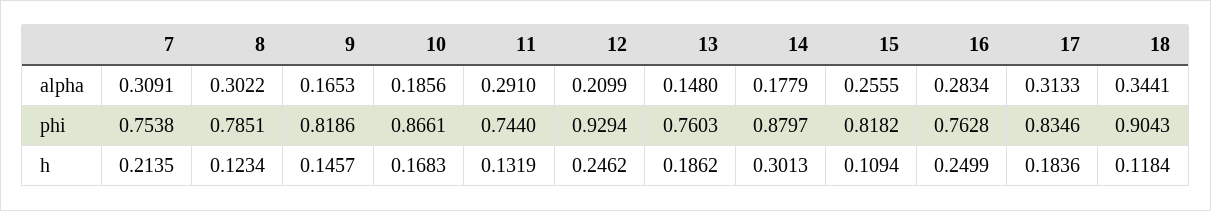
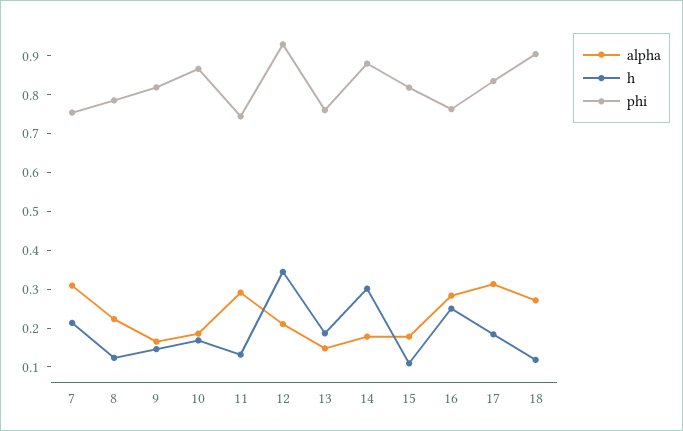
  {
    "alpha": {
      "7": 0.3091,
-     "8": 0.3022,
+     "8": 0.225,
      "9": 0.1653,
      "10": 0.1856,
      "11": 0.291,
      "12": 0.2099,
      "13": 0.148,
      "14": 0.1779,
-     "15": 0.2555,
+     "15": 0.175,
      "16": 0.2834,
      "17": 0.3133,
-     "18": 0.3441
+     "18": 0.275
    },
    "phi": {
      "7": 0.7538,
      "8": 0.7851,
      "9": 0.8186,
      "10": 0.8661,
      "11": 0.744,
      "12": 0.9294,
      "13": 0.7603,
      "14": 0.8797,
      "15": 0.8182,
      "16": 0.7628,
      "17": 0.8346,
      "18": 0.9043
    },
    "h": {
      "7": 0.2135,
      "8": 0.1234,
      "9": 0.1457,
      "10": 0.1683,
      "11": 0.1319,
-     "12": 0.2462,
+     "12": 0.35,
      "13": 0.1862,
      "14": 0.3013,
      "15": 0.1094,
      "16": 0.2499,
      "17": 0.1836,
      "18": 0.1184
    }
  }

